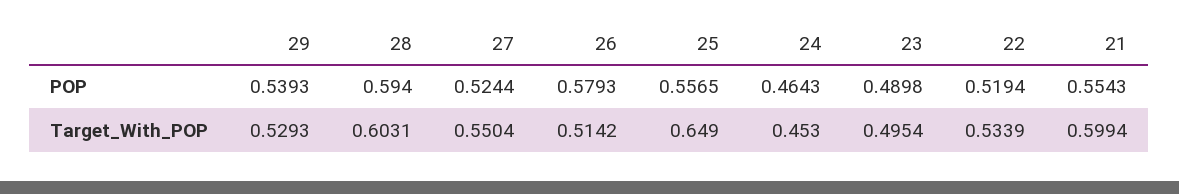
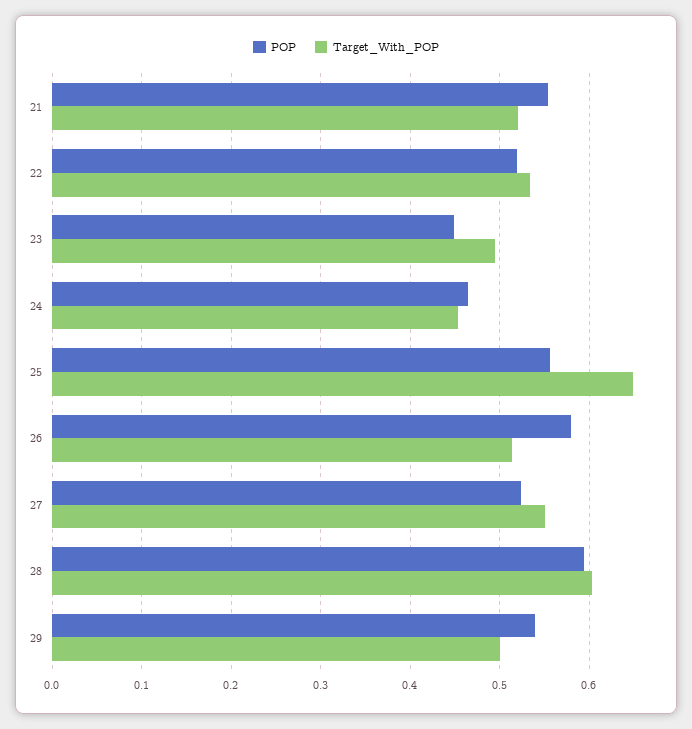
  {
    "POP": {
      "29": 0.5393,
      "28": 0.594,
      "27": 0.5244,
      "26": 0.5793,
      "25": 0.5565,
      "24": 0.4643,
-     "23": 0.4898,
+     "23": 0.45,
      "22": 0.5194,
      "21": 0.5543
    },
    "Target_With_POP": {
-     "29": 0.5293,
+     "29": 0.5,
      "28": 0.6031,
      "27": 0.5504,
      "26": 0.5142,
      "25": 0.649,
      "24": 0.453,
      "23": 0.4954,
      "22": 0.5339,
-     "21": 0.5994
+     "21": 0.52
    }
  }

